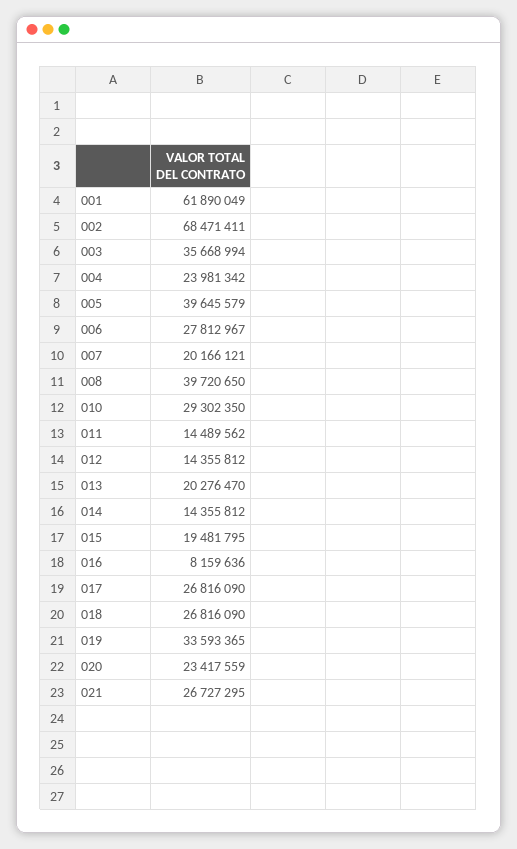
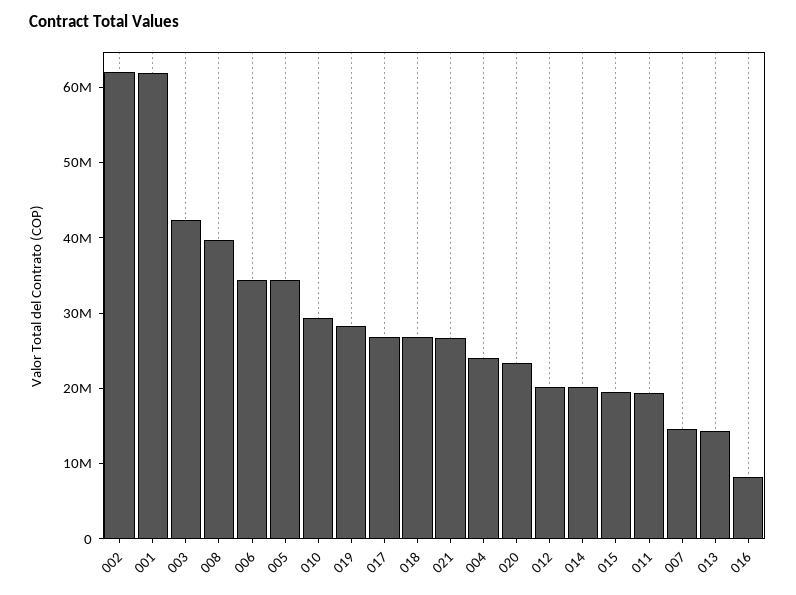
  {
    "001": 61890049,
-   "002": 68471411,
+   "002": 62000000,
-   "003": 35668994,
+   "003": 42000000,
    "004": 23981342,
-   "005": 39645579,
+   "005": 34000000,
-   "006": 27812967,
+   "006": 34000000,
-   "007": 20166121,
+   "007": 14000000,
    "008": 39720650,
    "010": 29302350,
-   "011": 14489562,
+   "011": 20000000,
-   "012": 14355812,
+   "012": 20000000,
-   "013": 20276470,
+   "013": 14000000,
-   "014": 14355812,
+   "014": 20000000,
    "015": 19481795,
    "016": 8159636,
    "017": 26816090,
    "018": 26816090,
-   "019": 33593365,
+   "019": 28000000,
    "020": 23417559,
    "021": 26727295
  }

